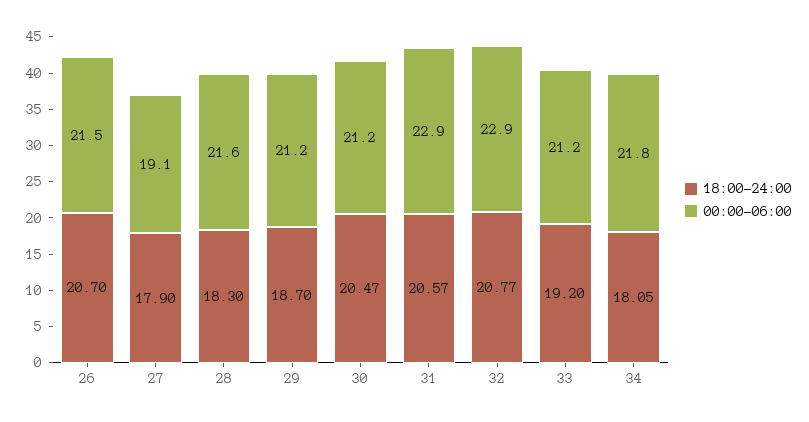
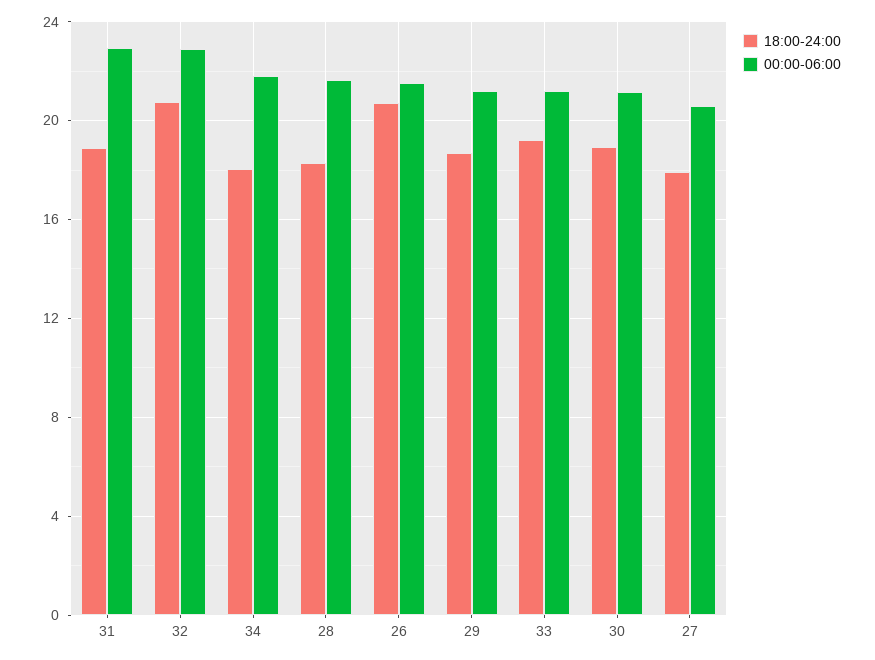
  {
    "18:00-24:00": {
      "26": 20.7,
      "27": 17.9,
      "28": 18.3,
      "29": 18.7,
-     "30": 20.47,
+     "30": 19,
-     "31": 20.57,
+     "31": 19,
      "32": 20.77,
      "33": 19.2,
      "34": 18.05
    },
    "00:00-06:00": {
      "26": 21.5,
-     "27": 19.1,
+     "27": 20.5,
      "28": 21.6,
      "29": 21.2,
      "30": 21.2,
      "31": 22.9,
      "32": 22.9,
      "33": 21.2,
      "34": 21.8
    }
  }

